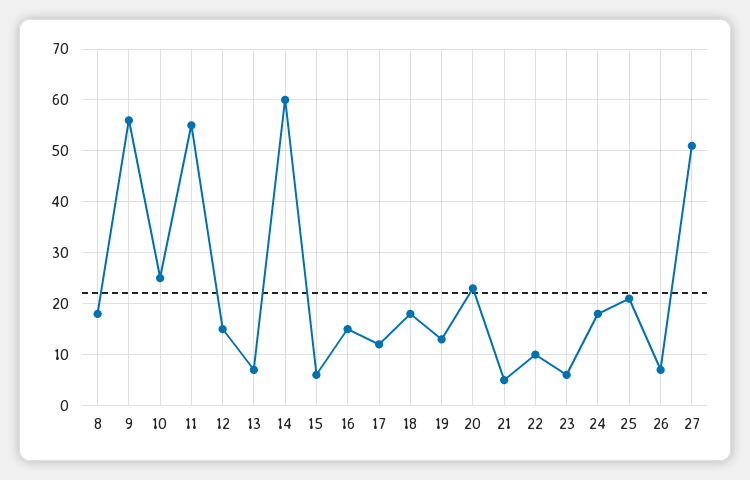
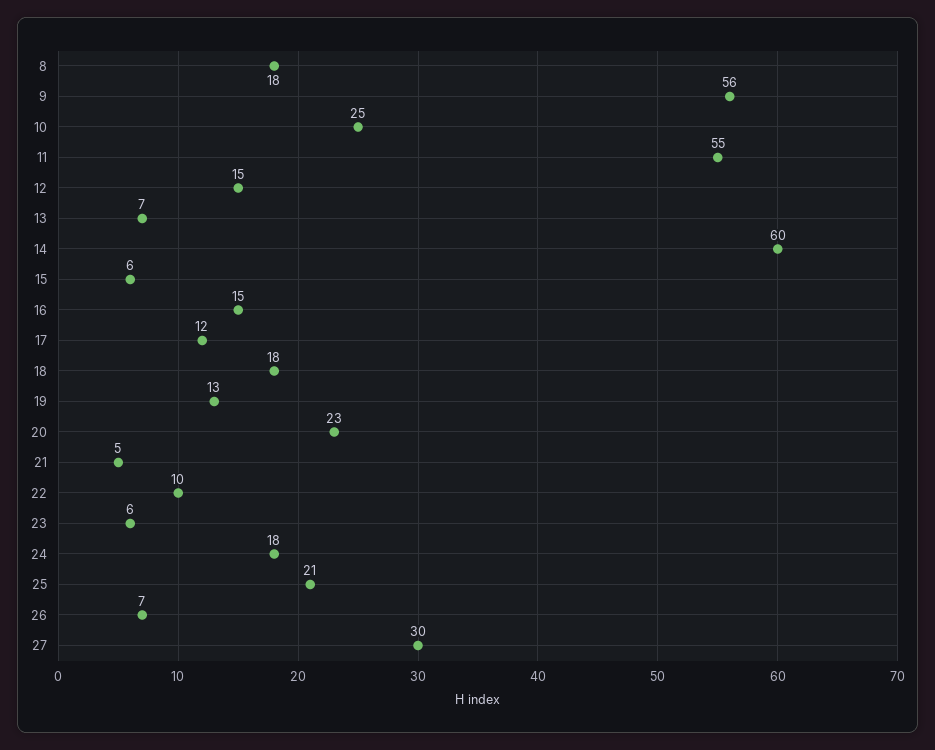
  {
    "8": 18,
    "9": 56,
    "10": 25,
    "11": 55,
    "12": 15,
    "13": 7,
    "14": 60,
    "15": 6,
    "16": 15,
    "17": 12,
    "18": 18,
    "19": 13,
    "20": 23,
    "21": 5,
    "22": 10,
    "23": 6,
    "24": 18,
    "25": 21,
    "26": 7,
-   "27": 50
+   "27": 30
  }

